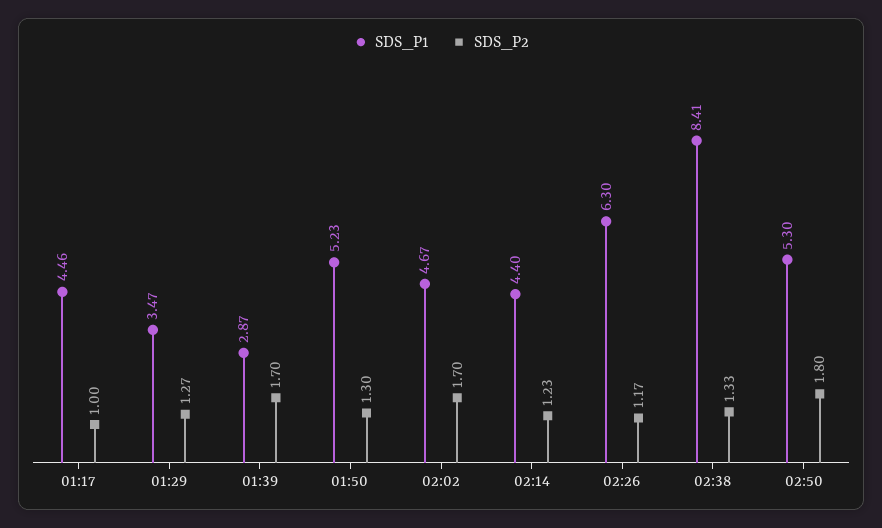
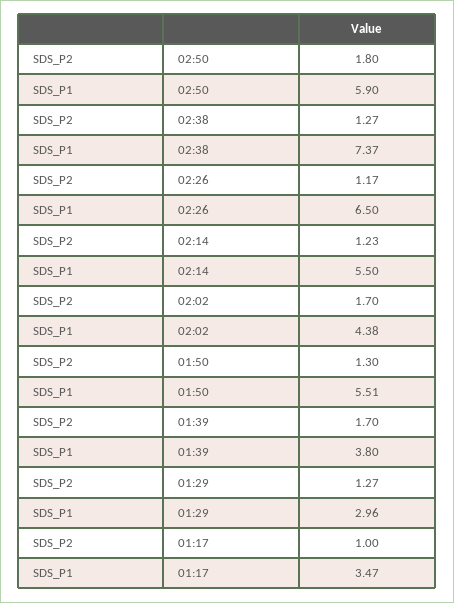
  {
    "SDS_P1": {
-     "01:17": 4.46,
+     "01:17": 3.47,
-     "01:29": 3.47,
+     "01:29": 2.96,
-     "01:39": 2.87,
+     "01:39": 3.8,
-     "01:50": 5.23,
+     "01:50": 5.51,
-     "02:02": 4.67,
+     "02:02": 4.38,
-     "02:14": 4.4,
+     "02:14": 5.5,
-     "02:26": 6.3,
+     "02:26": 6.5,
-     "02:38": 8.41,
+     "02:38": 7.37,
-     "02:50": 5.3
+     "02:50": 5.9
    },
    "SDS_P2": {
      "01:17": 1,
      "01:29": 1.27,
      "01:39": 1.7,
      "01:50": 1.3,
      "02:02": 1.7,
      "02:14": 1.23,
      "02:26": 1.17,
-     "02:38": 1.33,
+     "02:38": 1.27,
      "02:50": 1.8
    }
  }

